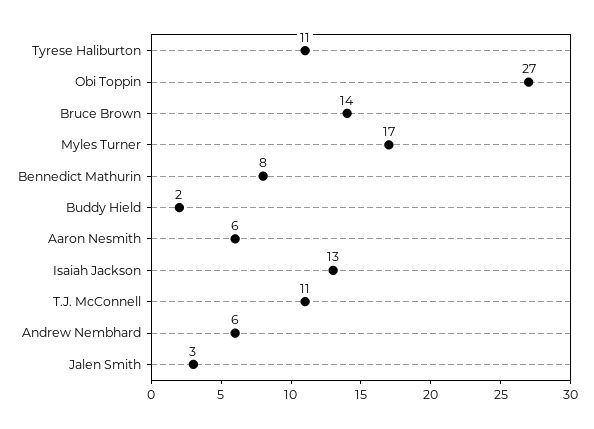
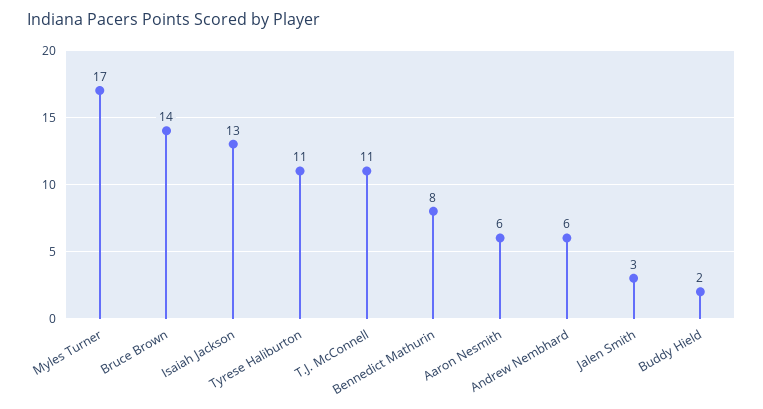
  {
    "Tyrese Haliburton": 11,
-   "Obi Toppin": 27,
    "Bruce Brown": 14,
    "Myles Turner": 17,
    "Bennedict Mathurin": 8,
    "Buddy Hield": 2,
    "Aaron Nesmith": 6,
    "Isaiah Jackson": 13,
    "T.J. McConnell": 11,
    "Andrew Nembhard": 6,
    "Jalen Smith": 3
  }

